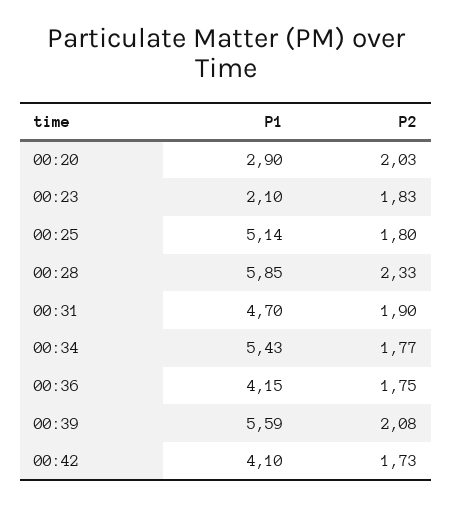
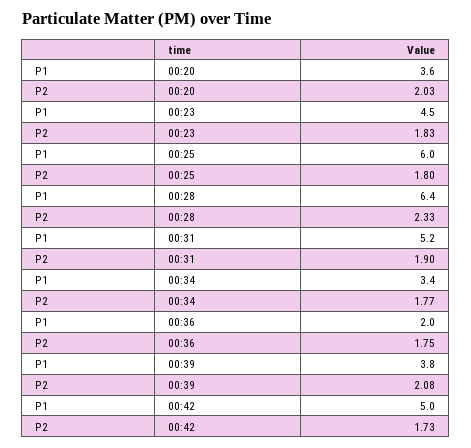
  {
    "P1": {
-     "00:20": 2.9,
+     "00:20": 3.6,
-     "00:23": 2.1,
+     "00:23": 4.5,
-     "00:25": 5.14,
+     "00:25": 6,
-     "00:28": 5.85,
+     "00:28": 6.4,
-     "00:31": 4.7,
+     "00:31": 5.2,
-     "00:34": 5.43,
+     "00:34": 3.4,
-     "00:36": 4.15,
+     "00:36": 2,
-     "00:39": 5.59,
+     "00:39": 3.8,
-     "00:42": 4.1
+     "00:42": 5
    },
    "P2": {
      "00:20": 2.03,
      "00:23": 1.83,
      "00:25": 1.8,
      "00:28": 2.33,
      "00:31": 1.9,
      "00:34": 1.77,
      "00:36": 1.75,
      "00:39": 2.08,
      "00:42": 1.73
    }
  }

